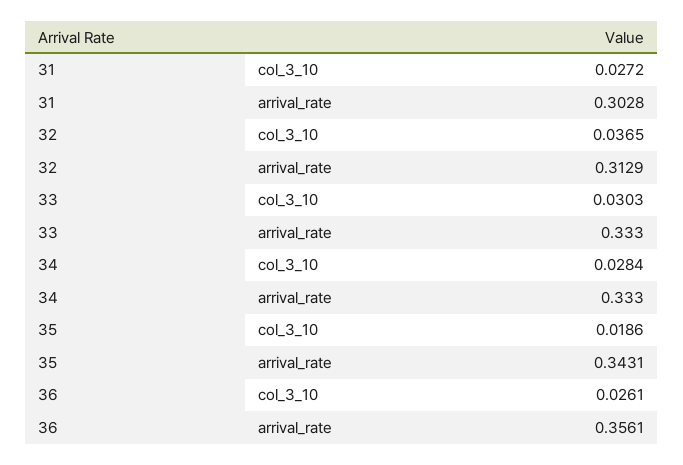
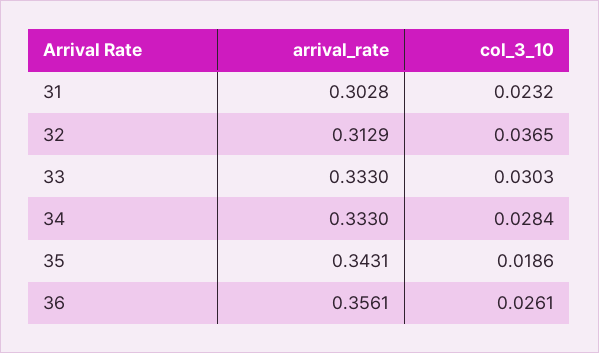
  {
    "31": {
-     "col_3_10": 0.0272,
+     "col_3_10": 0.0232,
      "arrival_rate": 0.3028
    },
    "32": {
      "col_3_10": 0.0365,
      "arrival_rate": 0.3129
    },
    "33": {
      "col_3_10": 0.0303,
      "arrival_rate": 0.333
    },
    "34": {
      "col_3_10": 0.0284,
      "arrival_rate": 0.333
    },
    "35": {
      "col_3_10": 0.0186,
      "arrival_rate": 0.3431
    },
    "36": {
      "col_3_10": 0.0261,
      "arrival_rate": 0.3561
    }
  }

